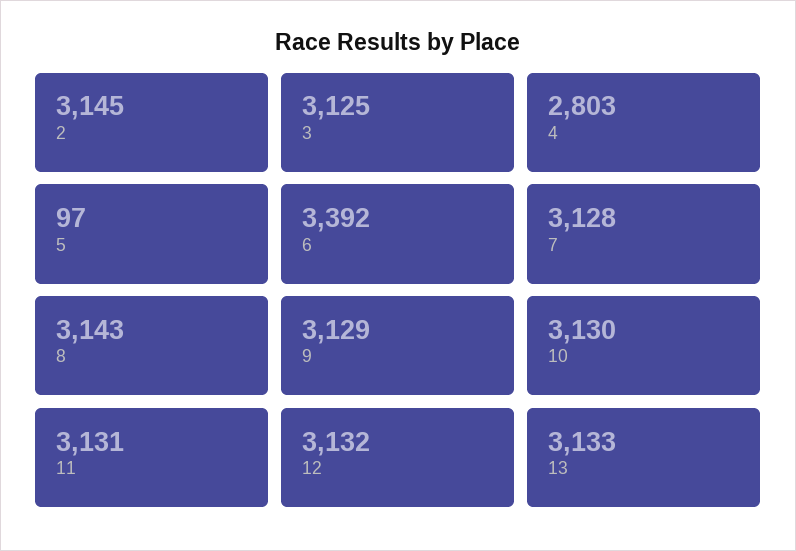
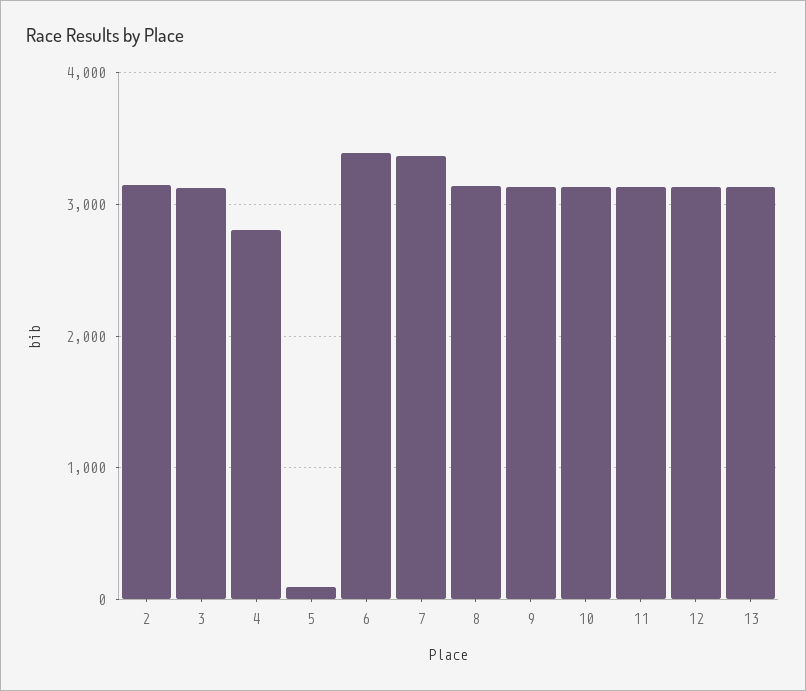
  {
    "2": 3145,
    "3": 3125,
    "4": 2803,
    "5": 97,
    "6": 3392,
-   "7": 3128,
+   "7": 3400,
    "8": 3143,
    "9": 3129,
    "10": 3130,
    "11": 3131,
    "12": 3132,
    "13": 3133
  }

